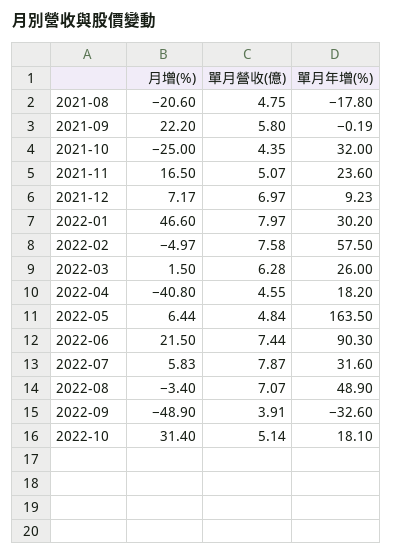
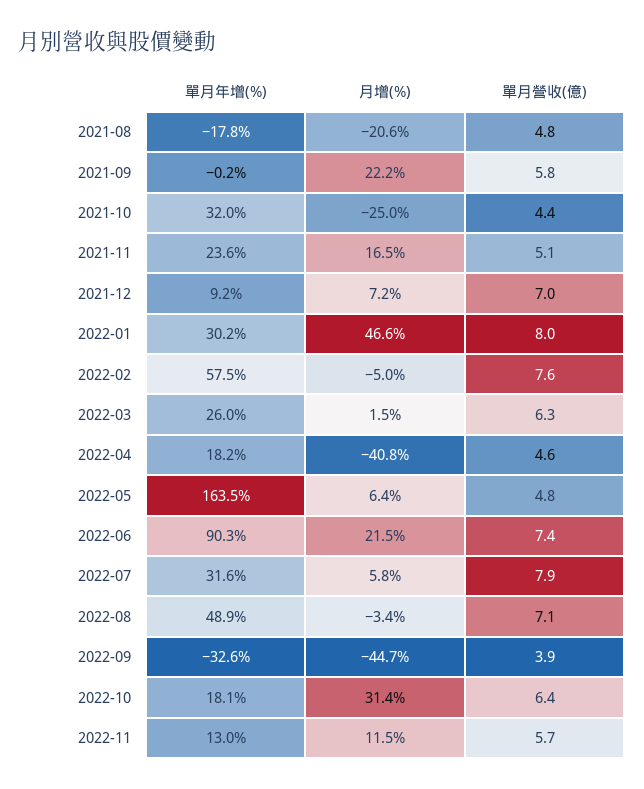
  {
    "月增(%)": {
      "2021-08": -20.6,
      "2021-09": 22.2,
      "2021-10": -25,
      "2021-11": 16.5,
      "2021-12": 7.17,
      "2022-01": 46.6,
      "2022-02": -4.97,
      "2022-03": 1.5,
      "2022-04": -40.8,
      "2022-05": 6.44,
      "2022-06": 21.5,
      "2022-07": 5.83,
      "2022-08": -3.4,
-     "2022-09": -48.9,
+     "2022-09": -44.7,
-     "2022-10": 31.4
+     "2022-10": 31.4,
+     "2022-11": 11.5
    },
    "單月營收(億)": {
      "2021-08": 4.75,
      "2021-09": 5.8,
      "2021-10": 4.35,
      "2021-11": 5.07,
      "2021-12": 6.97,
      "2022-01": 7.97,
      "2022-02": 7.58,
      "2022-03": 6.28,
      "2022-04": 4.55,
      "2022-05": 4.84,
      "2022-06": 7.44,
      "2022-07": 7.87,
      "2022-08": 7.07,
      "2022-09": 3.91,
-     "2022-10": 5.14
+     "2022-10": 6.4,
+     "2022-11": 5.7
    },
    "單月年增(%)": {
      "2021-08": -17.8,
      "2021-09": -0.19,
      "2021-10": 32,
      "2021-11": 23.6,
      "2021-12": 9.23,
      "2022-01": 30.2,
      "2022-02": 57.5,
      "2022-03": 26,
      "2022-04": 18.2,
      "2022-05": 163.5,
      "2022-06": 90.3,
      "2022-07": 31.6,
      "2022-08": 48.9,
      "2022-09": -32.6,
-     "2022-10": 18.1
+     "2022-10": 18.1,
+     "2022-11": 13
    }
  }

